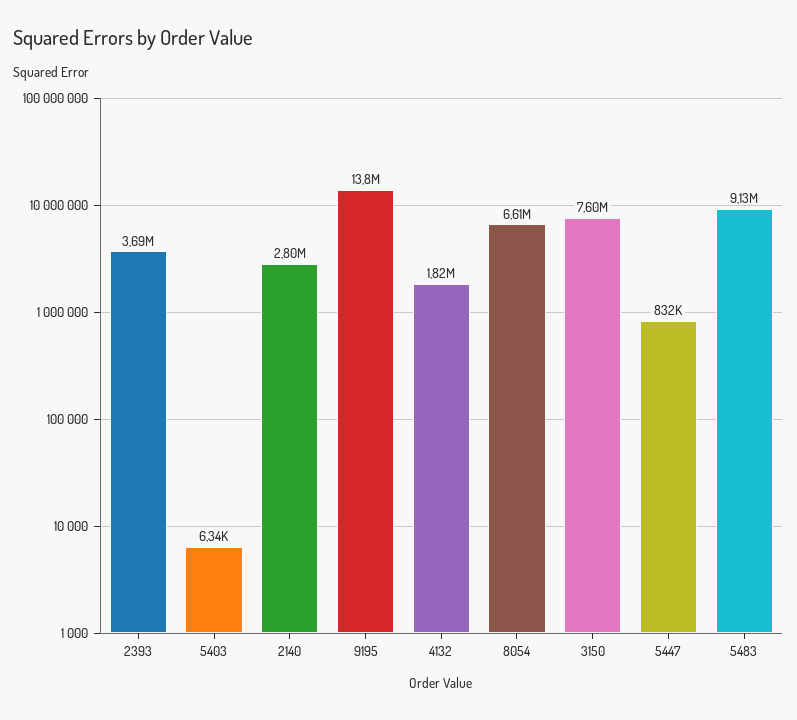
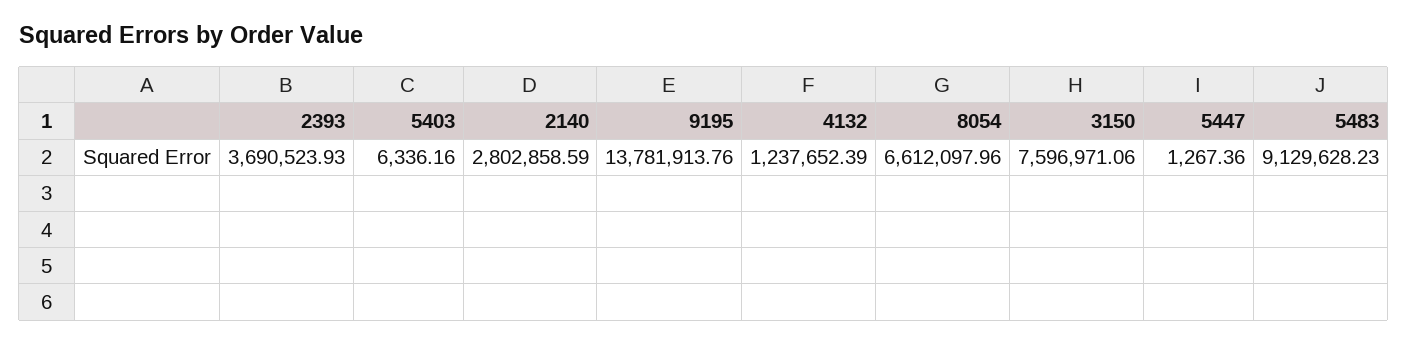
  {
    "2393": 3690523.93,
    "5403": 6336.16,
    "2140": 2802858.59,
    "9195": 13781913.76,
-   "4132": 1820000,
+   "4132": 1237652.39,
    "8054": 6612097.96,
    "3150": 7596971.06,
-   "5447": 832000,
+   "5447": 1267.36,
    "5483": 9129628.23
  }

